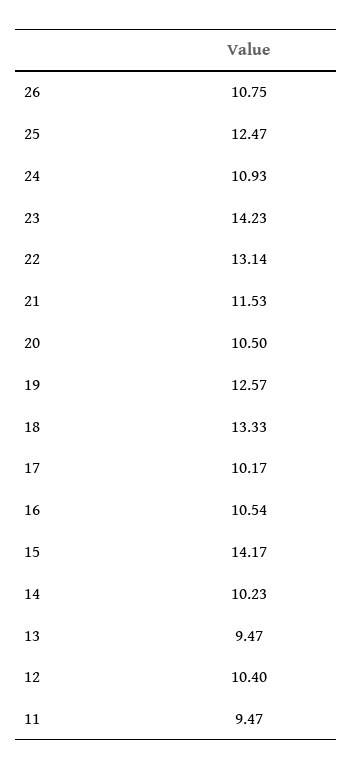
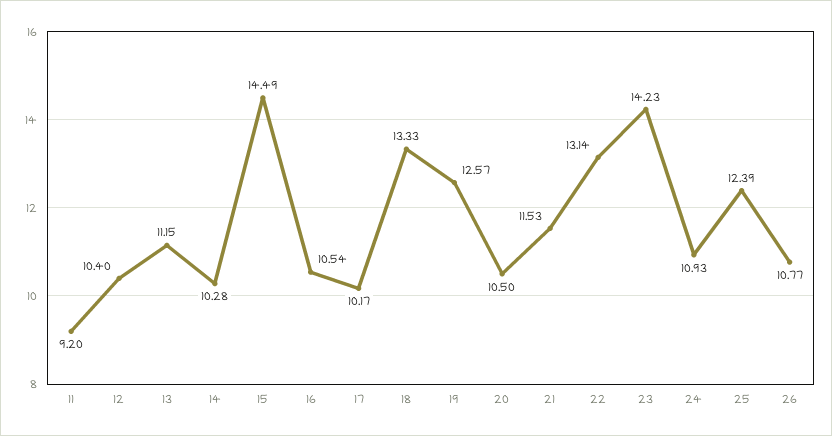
  {
-   "26": 10.75,
+   "26": 10.77,
-   "25": 12.47,
+   "25": 12.39,
    "24": 10.93,
    "23": 14.23,
    "22": 13.14,
    "21": 11.53,
    "20": 10.5,
    "19": 12.57,
    "18": 13.33,
    "17": 10.17,
    "16": 10.54,
-   "15": 14.17,
+   "15": 14.49,
-   "14": 10.23,
+   "14": 10.28,
-   "13": 9.47,
+   "13": 11.15,
    "12": 10.4,
-   "11": 9.47
+   "11": 9.2
  }

